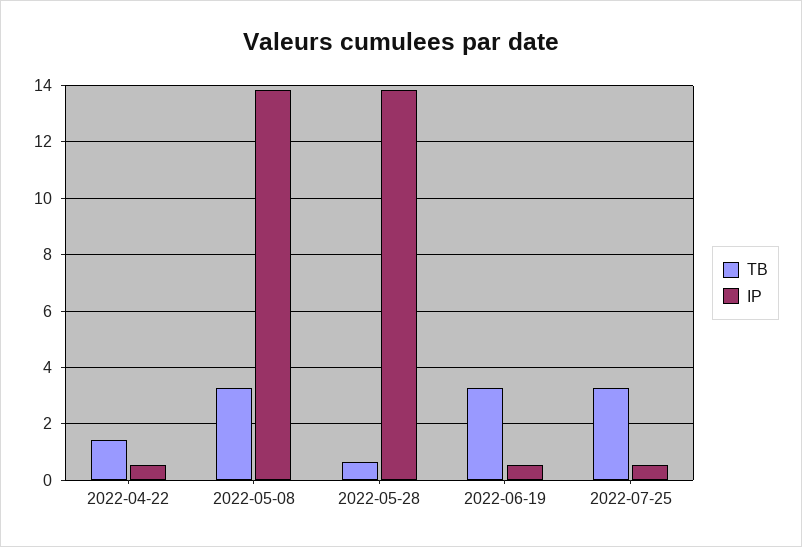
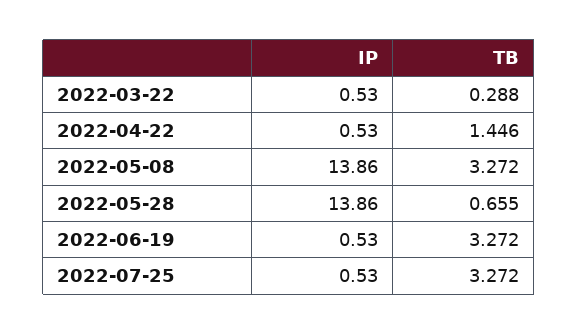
  {
    "TB": {
      "2022-04-22": 1.446,
      "2022-05-08": 3.272,
      "2022-05-28": 0.655,
      "2022-06-19": 3.272,
-     "2022-07-25": 3.272
+     "2022-07-25": 3.272,
+     "2022-03-22": 0.288
    },
    "IP": {
      "2022-04-22": 0.53,
      "2022-05-08": 13.86,
      "2022-05-28": 13.86,
      "2022-06-19": 0.53,
-     "2022-07-25": 0.53
+     "2022-07-25": 0.53,
+     "2022-03-22": 0.53
    }
  }

